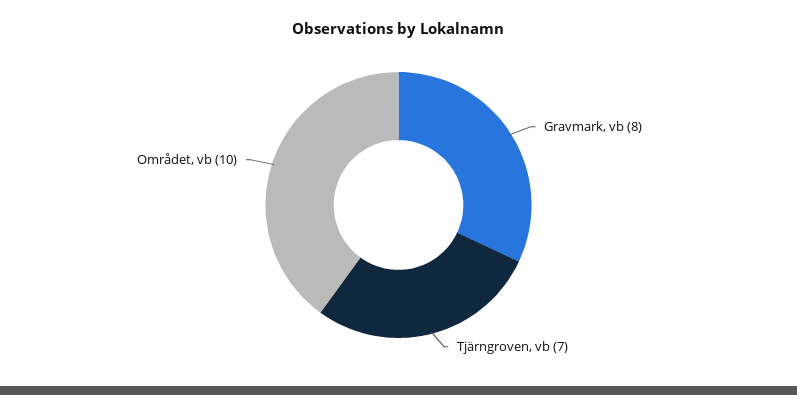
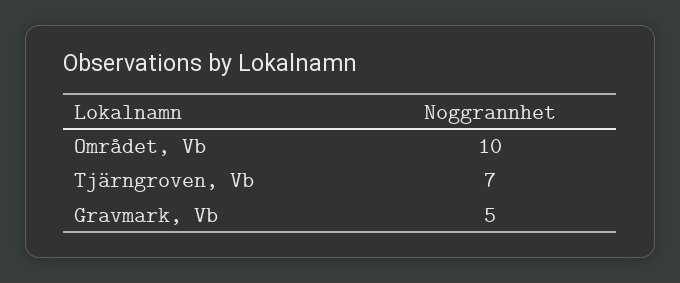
  {
-   "Gravmark, vb": 8,
+   "Gravmark, vb": 5,
    "Tjärngroven, vb": 7,
    "Området, vb": 10
  }

